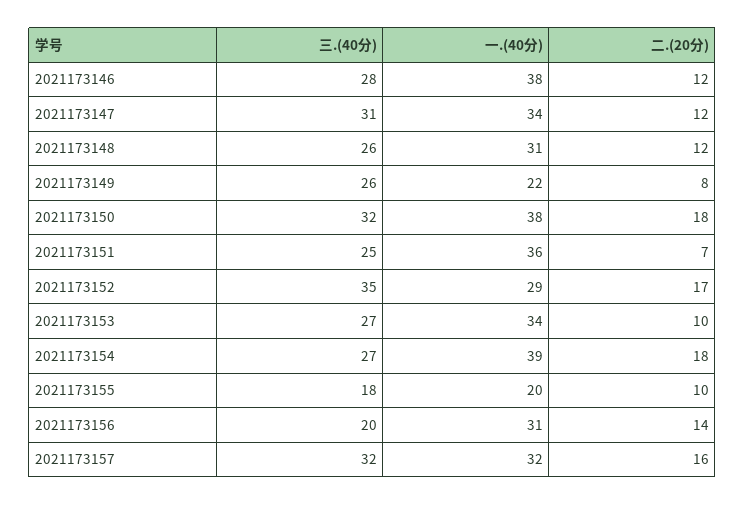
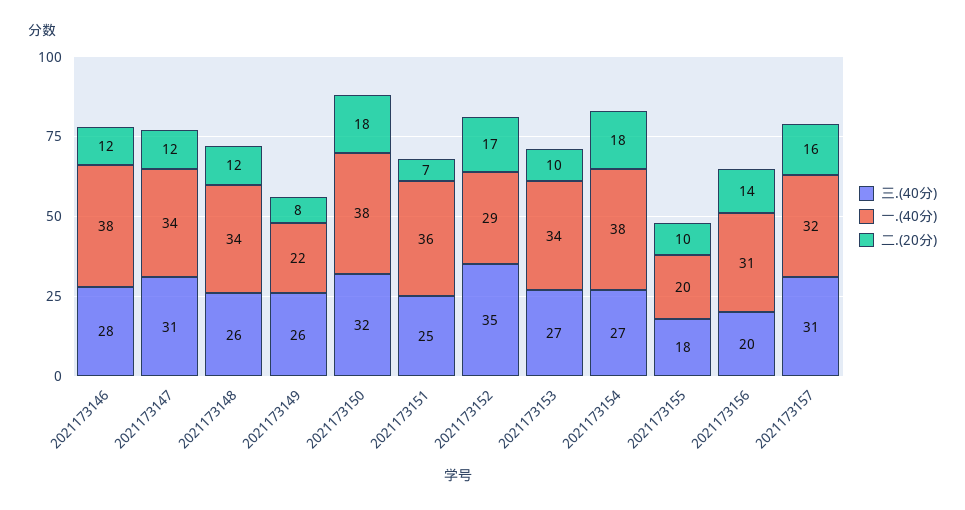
  {
    "三.(40分)": {
      "2021173146": 28,
      "2021173147": 31,
      "2021173148": 26,
      "2021173149": 26,
      "2021173150": 32,
      "2021173151": 25,
      "2021173152": 35,
      "2021173153": 27,
      "2021173154": 27,
      "2021173155": 18,
      "2021173156": 20,
-     "2021173157": 32
+     "2021173157": 31
    },
    "一.(40分)": {
      "2021173146": 38,
      "2021173147": 34,
-     "2021173148": 31,
+     "2021173148": 34,
      "2021173149": 22,
      "2021173150": 38,
      "2021173151": 36,
      "2021173152": 29,
      "2021173153": 34,
-     "2021173154": 39,
+     "2021173154": 38,
      "2021173155": 20,
      "2021173156": 31,
      "2021173157": 32
    },
    "二.(20分)": {
      "2021173146": 12,
      "2021173147": 12,
      "2021173148": 12,
      "2021173149": 8,
      "2021173150": 18,
      "2021173151": 7,
      "2021173152": 17,
      "2021173153": 10,
      "2021173154": 18,
      "2021173155": 10,
      "2021173156": 14,
      "2021173157": 16
    }
  }

